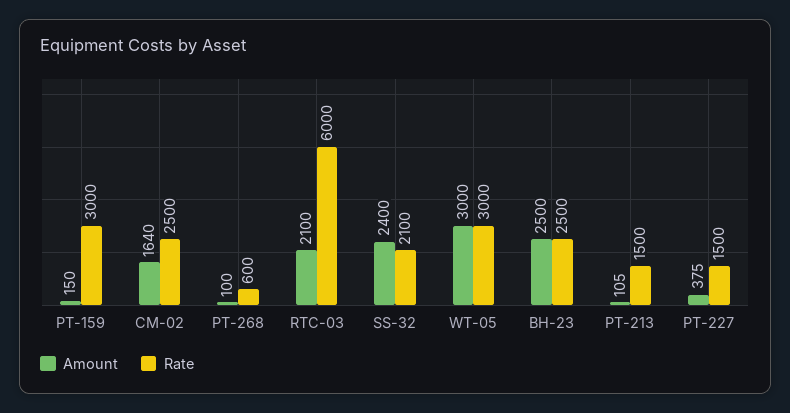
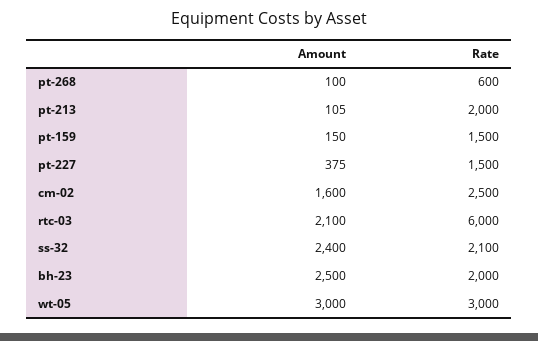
  {
    "Amount": {
      "PT-159": 150,
-     "CM-02": 1640,
+     "CM-02": 1600,
      "PT-268": 100,
      "RTC-03": 2100,
      "SS-32": 2400,
      "WT-05": 3000,
      "BH-23": 2500,
      "PT-213": 105,
      "PT-227": 375
    },
    "Rate": {
-     "PT-159": 3000,
+     "PT-159": 1500,
      "CM-02": 2500,
      "PT-268": 600,
      "RTC-03": 6000,
      "SS-32": 2100,
      "WT-05": 3000,
-     "BH-23": 2500,
+     "BH-23": 2000,
-     "PT-213": 1500,
+     "PT-213": 2000,
      "PT-227": 1500
    }
  }

